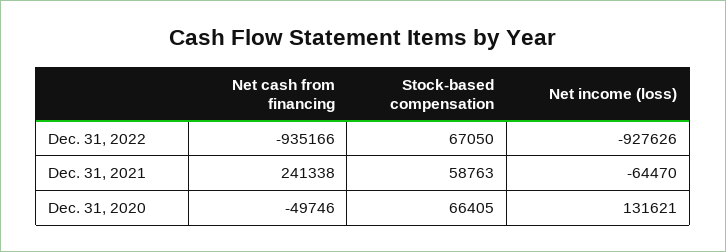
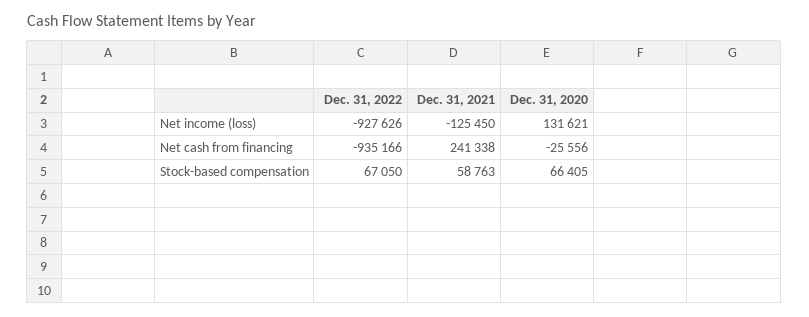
  {
    "Net cash from financing": {
      "Dec. 31, 2022": -935166,
      "Dec. 31, 2021": 241338,
-     "Dec. 31, 2020": -49746
+     "Dec. 31, 2020": -25556
    },
    "Stock-based compensation": {
      "Dec. 31, 2022": 67050,
      "Dec. 31, 2021": 58763,
      "Dec. 31, 2020": 66405
    },
    "Net income (loss)": {
      "Dec. 31, 2022": -927626,
-     "Dec. 31, 2021": -64470,
+     "Dec. 31, 2021": -125450,
      "Dec. 31, 2020": 131621
    }
  }

